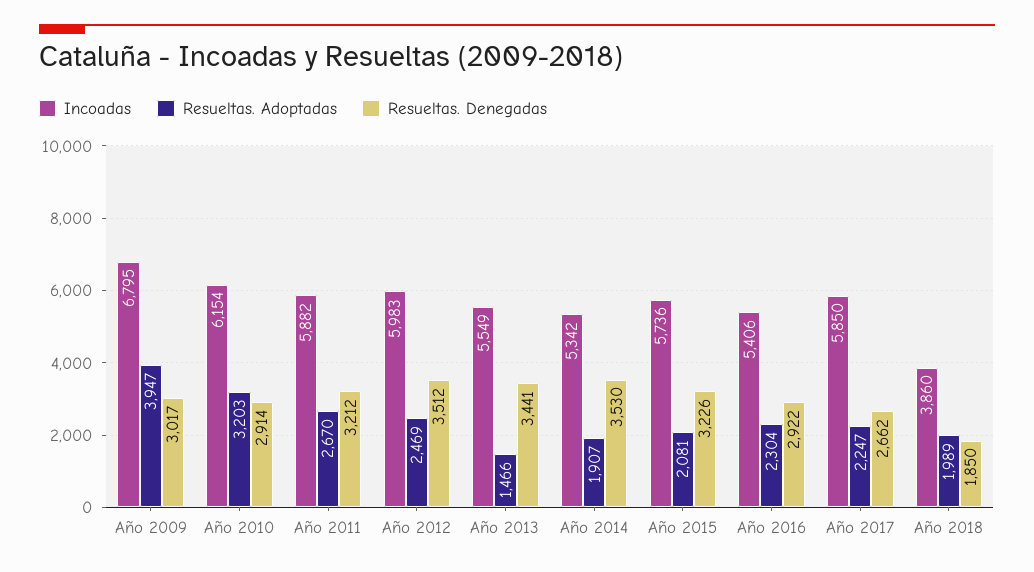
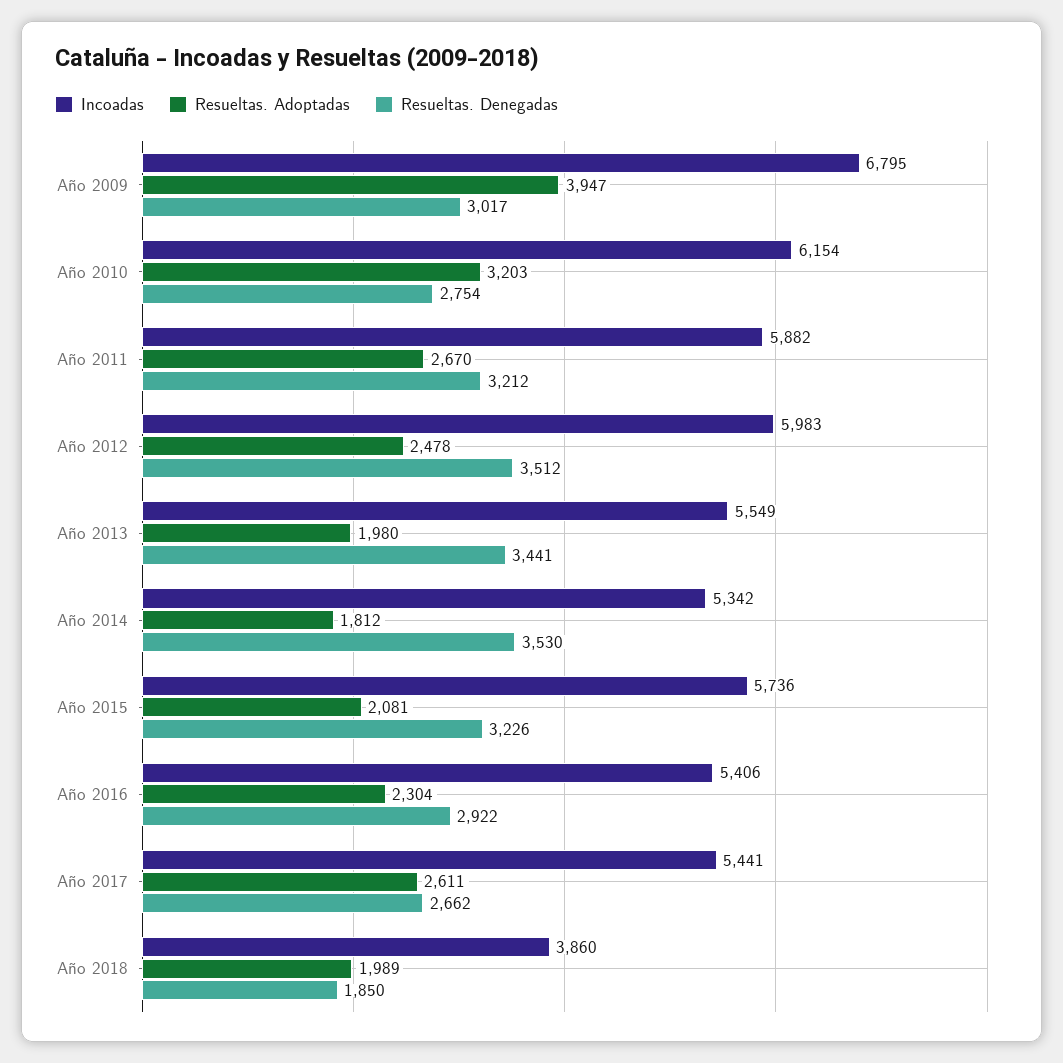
  {
    "Incoadas": {
      "Año 2009": 6795,
      "Año 2010": 6154,
      "Año 2011": 5882,
      "Año 2012": 5983,
      "Año 2013": 5549,
      "Año 2014": 5342,
      "Año 2015": 5736,
      "Año 2016": 5406,
-     "Año 2017": 5850,
+     "Año 2017": 5441,
      "Año 2018": 3860
    },
    "Resueltas. Adoptadas": {
      "Año 2009": 3947,
      "Año 2010": 3203,
      "Año 2011": 2670,
-     "Año 2012": 2469,
+     "Año 2012": 2478,
-     "Año 2013": 1466,
+     "Año 2013": 1980,
-     "Año 2014": 1907,
+     "Año 2014": 1812,
      "Año 2015": 2081,
      "Año 2016": 2304,
-     "Año 2017": 2247,
+     "Año 2017": 2611,
      "Año 2018": 1989
    },
    "Resueltas. Denegadas": {
      "Año 2009": 3017,
-     "Año 2010": 2914,
+     "Año 2010": 2754,
      "Año 2011": 3212,
      "Año 2012": 3512,
      "Año 2013": 3441,
      "Año 2014": 3530,
      "Año 2015": 3226,
      "Año 2016": 2922,
      "Año 2017": 2662,
      "Año 2018": 1850
    }
  }

